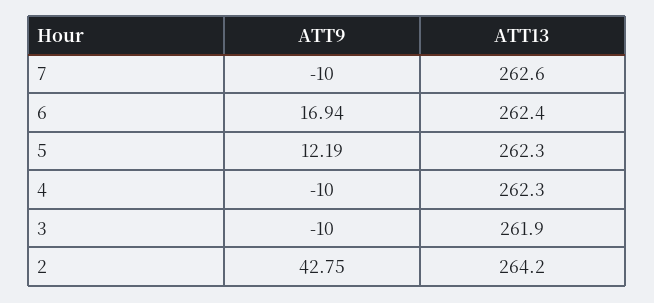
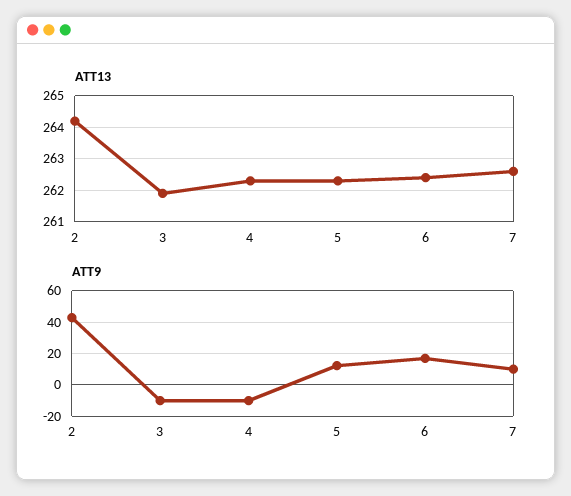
  {
    "ATT9": {
-     "7": -10,
+     "7": 10,
      "6": 16.94,
      "5": 12.19,
      "4": -10,
      "3": -10,
      "2": 42.75
    },
    "ATT13": {
      "7": 262.6,
      "6": 262.4,
      "5": 262.3,
      "4": 262.3,
      "3": 261.9,
      "2": 264.2
    }
  }

